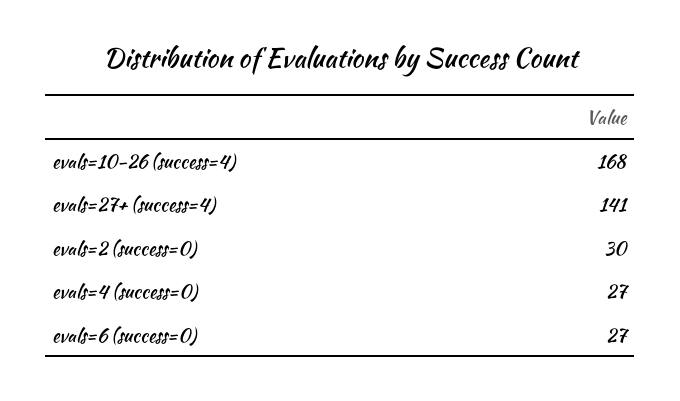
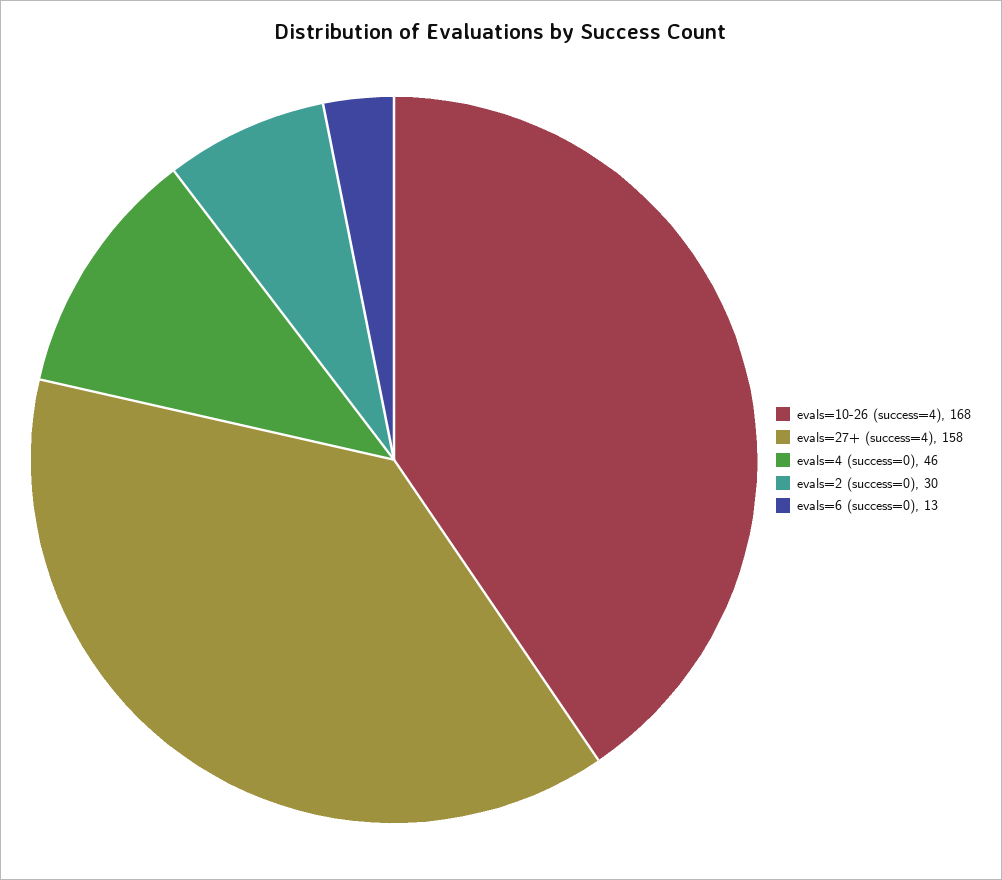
  {
    "evals=10-26 (success=4)": 168,
-   "evals=27+ (success=4)": 141,
+   "evals=27+ (success=4)": 158,
    "evals=2 (success=0)": 30,
-   "evals=4 (success=0)": 27,
+   "evals=4 (success=0)": 46,
-   "evals=6 (success=0)": 27
+   "evals=6 (success=0)": 13
  }

